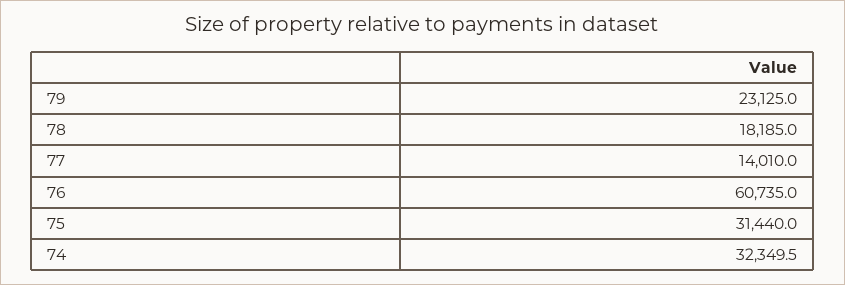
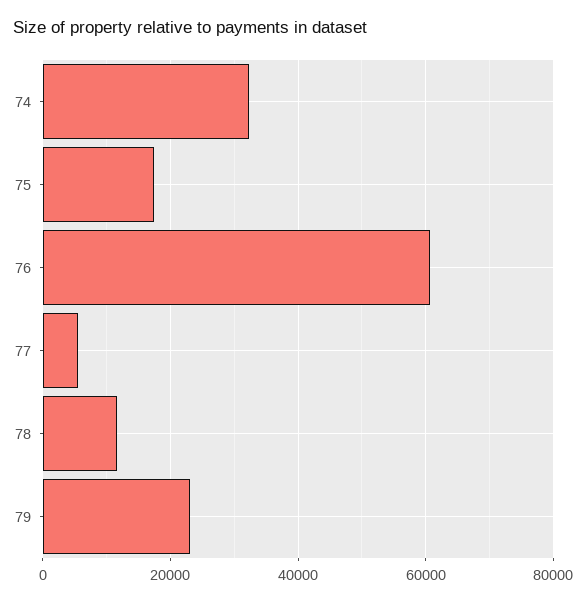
  {
    "79": 23125,
-   "78": 18185,
+   "78": 12000,
-   "77": 14010,
+   "77": 6000,
    "76": 60735,
-   "75": 31440,
+   "75": 18000,
    "74": 32349.5
  }

